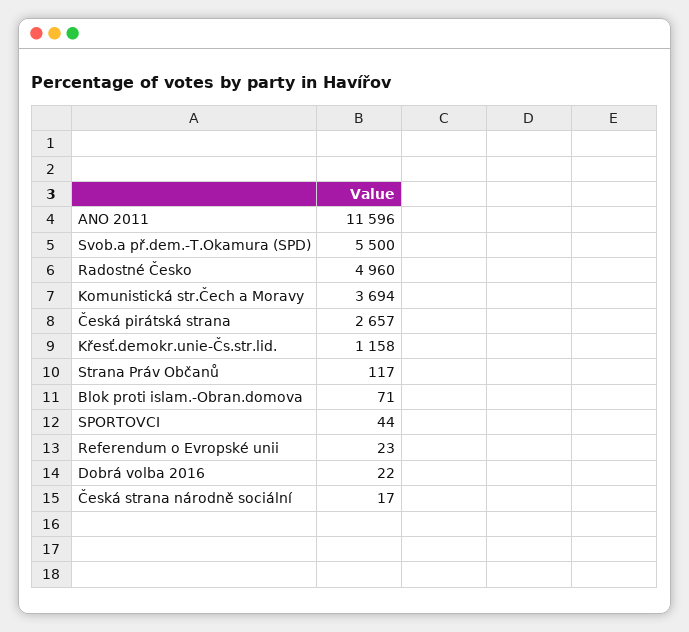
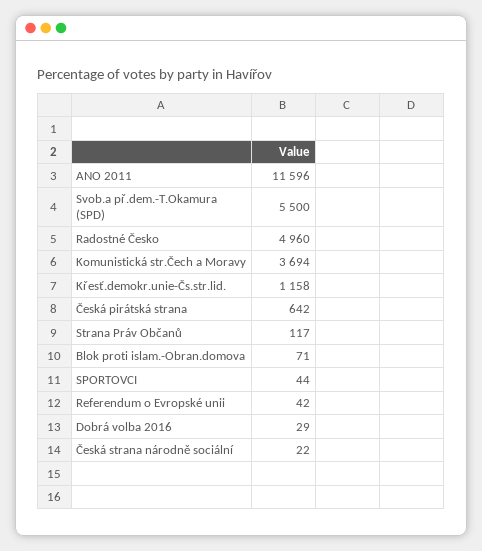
  {
    "ANO 2011": 11596,
    "Svob.a př.dem.-T.Okamura (SPD)": 5500,
    "Radostné Česko": 4960,
    "Komunistická str.Čech a Moravy": 3694,
-   "Česká pirátská strana": 2657,
+   "Česká pirátská strana": 642,
    "Křesť.demokr.unie-Čs.str.lid.": 1158,
    "Strana Práv Občanů": 117,
    "Blok proti islam.-Obran.domova": 71,
    "SPORTOVCI": 44,
-   "Referendum o Evropské unii": 23,
+   "Referendum o Evropské unii": 42,
-   "Dobrá volba 2016": 22,
+   "Dobrá volba 2016": 29,
-   "Česká strana národně sociální": 17
+   "Česká strana národně sociální": 22
  }

